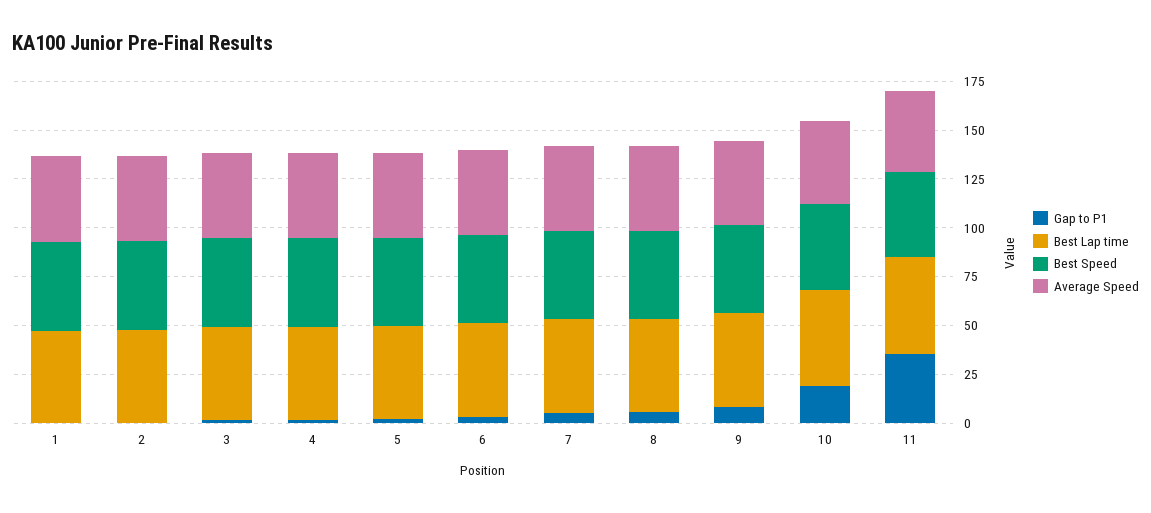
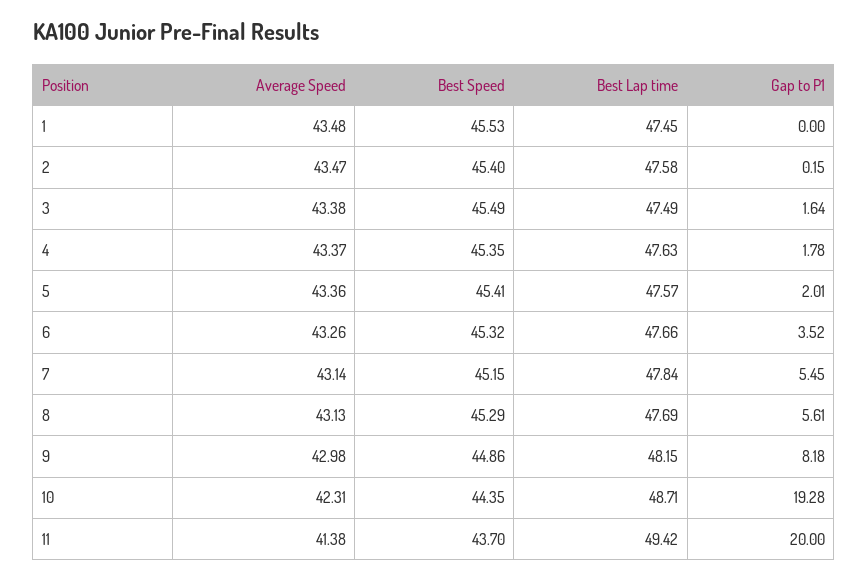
  {
    "Gap to P1": {
      "1": 0,
      "2": 0.15,
      "3": 1.64,
      "4": 1.78,
      "5": 2.01,
      "6": 3.52,
      "7": 5.45,
      "8": 5.61,
      "9": 8.18,
      "10": 19.28,
-     "11": 35
+     "11": 20
    },
    "Best Lap time": {
      "1": 47.45,
      "2": 47.58,
      "3": 47.49,
      "4": 47.63,
      "5": 47.57,
      "6": 47.66,
      "7": 47.84,
      "8": 47.69,
      "9": 48.15,
      "10": 48.71,
      "11": 49.42
    },
    "Best Speed": {
      "1": 45.53,
      "2": 45.4,
      "3": 45.49,
      "4": 45.35,
      "5": 45.41,
      "6": 45.32,
      "7": 45.15,
      "8": 45.29,
      "9": 44.86,
      "10": 44.35,
      "11": 43.7
    },
    "Average Speed": {
      "1": 43.48,
      "2": 43.47,
      "3": 43.38,
      "4": 43.37,
      "5": 43.36,
      "6": 43.26,
      "7": 43.14,
      "8": 43.13,
      "9": 42.98,
      "10": 42.31,
      "11": 41.38
    }
  }

